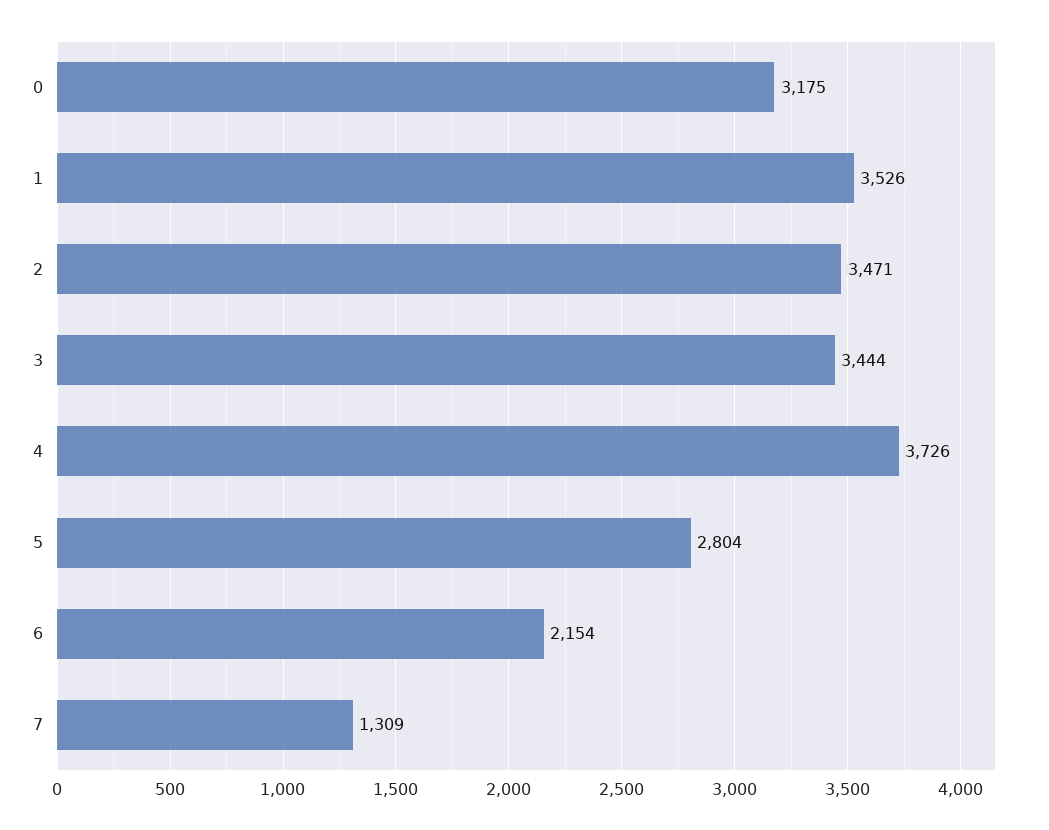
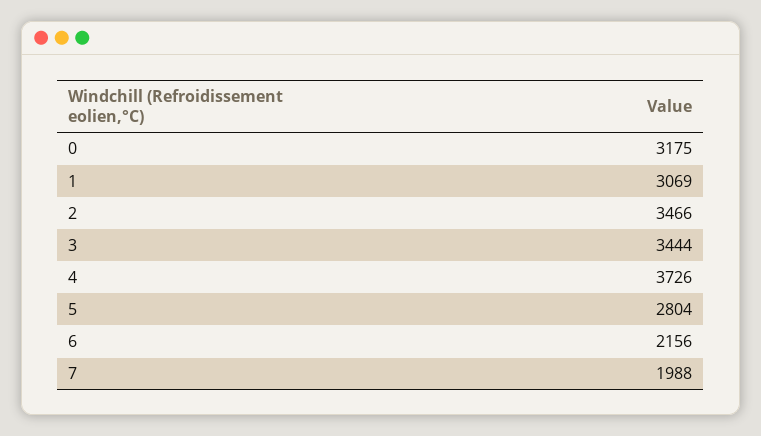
  {
    "0": 3175,
-   "1": 3526,
+   "1": 3069,
-   "2": 3471,
+   "2": 3466,
    "3": 3444,
    "4": 3726,
    "5": 2804,
-   "6": 2154,
+   "6": 2156,
-   "7": 1309
+   "7": 1988
  }

